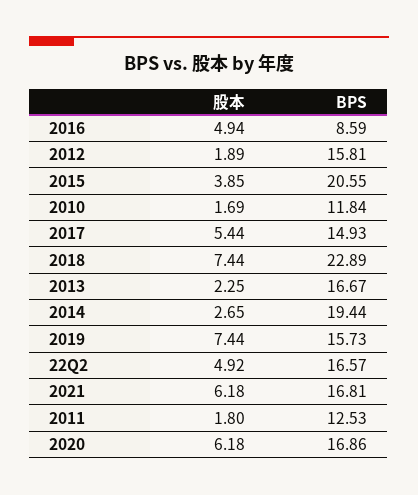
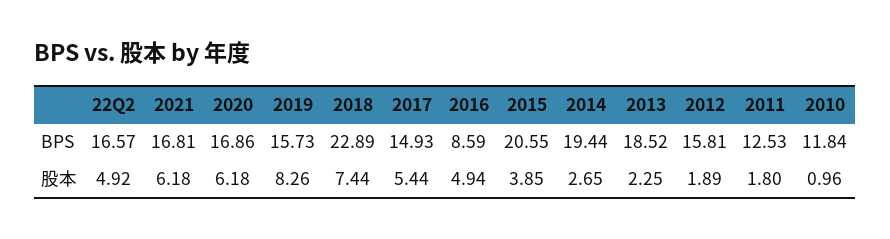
  {
    "股本": {
      "2016": 4.94,
      "2012": 1.89,
      "2015": 3.85,
-     "2010": 1.69,
+     "2010": 0.96,
      "2017": 5.44,
      "2018": 7.44,
      "2013": 2.25,
      "2014": 2.65,
-     "2019": 7.44,
+     "2019": 8.26,
      "22Q2": 4.92,
      "2021": 6.18,
      "2011": 1.8,
      "2020": 6.18
    },
    "BPS": {
      "2016": 8.59,
      "2012": 15.81,
      "2015": 20.55,
      "2010": 11.84,
      "2017": 14.93,
      "2018": 22.89,
-     "2013": 16.67,
+     "2013": 18.52,
      "2014": 19.44,
      "2019": 15.73,
      "22Q2": 16.57,
      "2021": 16.81,
      "2011": 12.53,
      "2020": 16.86
    }
  }

